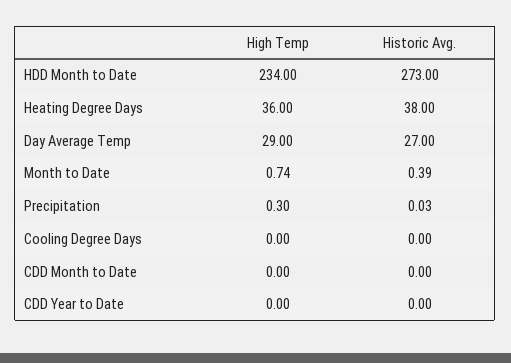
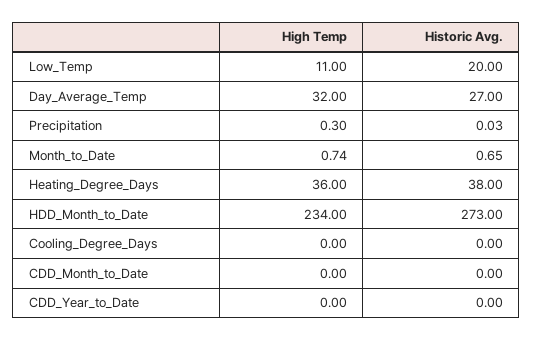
  {
    "High Temp": {
      "HDD Month to Date": 234,
      "Heating Degree Days": 36,
-     "Day Average Temp": 29,
+     "Day Average Temp": 32,
      "Month to Date": 0.74,
      "Precipitation": 0.3,
      "Cooling Degree Days": 0,
      "CDD Month to Date": 0,
-     "CDD Year to Date": 0
+     "CDD Year to Date": 0,
+     "Low_Temp": 11
    },
    "Historic Avg.": {
      "HDD Month to Date": 273,
      "Heating Degree Days": 38,
      "Day Average Temp": 27,
-     "Month to Date": 0.39,
+     "Month to Date": 0.65,
      "Precipitation": 0.03,
      "Cooling Degree Days": 0,
      "CDD Month to Date": 0,
-     "CDD Year to Date": 0
+     "CDD Year to Date": 0,
+     "Low_Temp": 20
    }
  }

